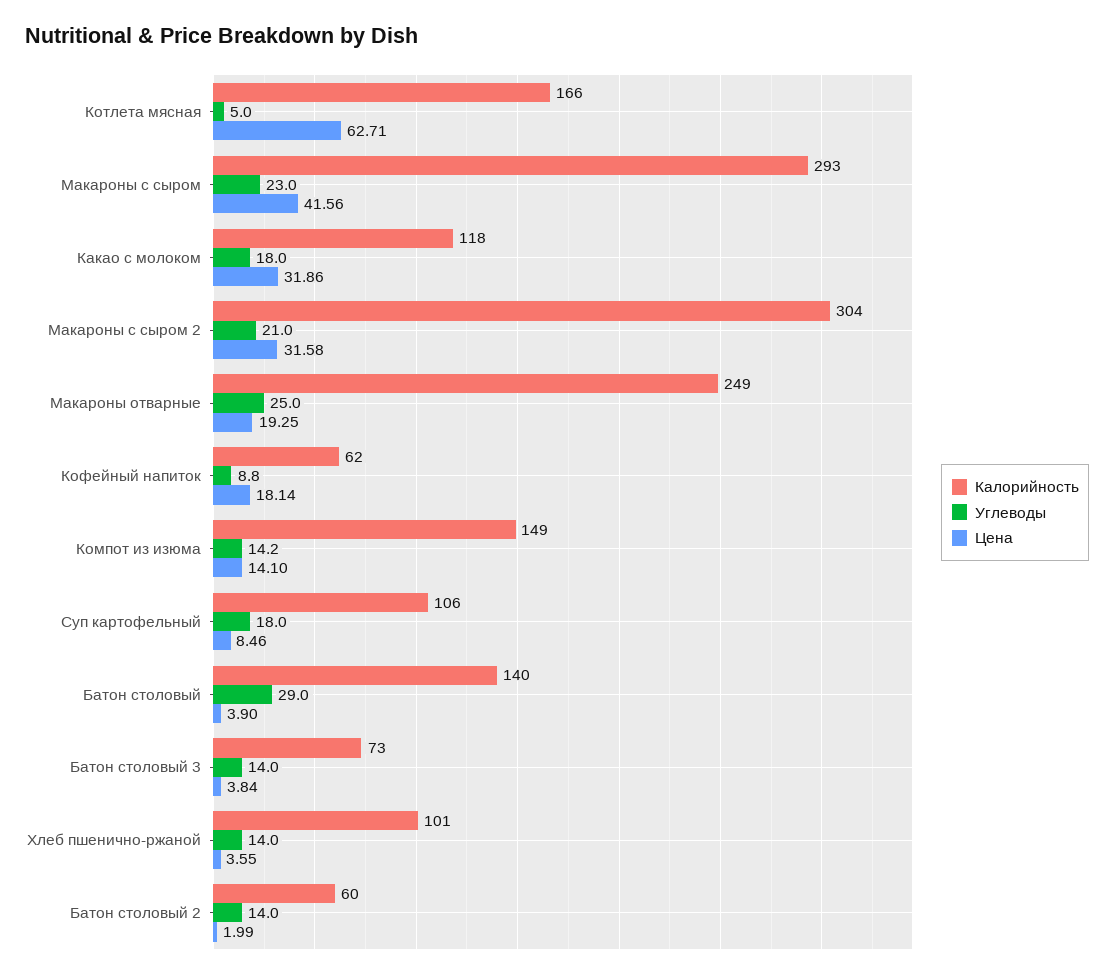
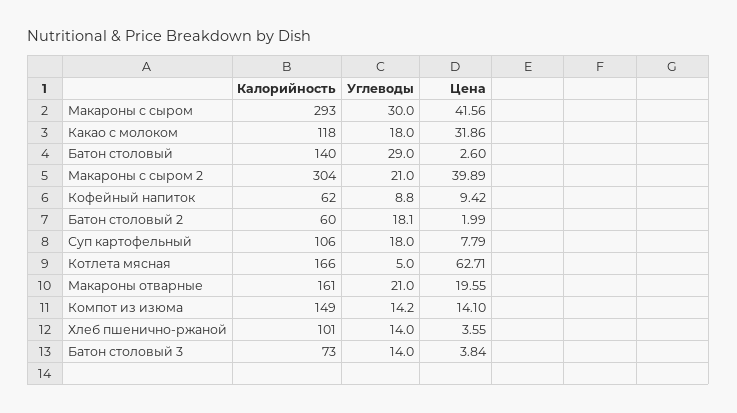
  {
    "Калорийность": {
      "Котлета мясная": 166,
      "Макароны с сыром": 293,
      "Какао с молоком": 118,
      "Макароны с сыром 2": 304,
-     "Макароны отварные": 249,
+     "Макароны отварные": 161,
      "Кофейный напиток": 62,
      "Компот из изюма": 149,
      "Суп картофельный": 106,
      "Батон столовый": 140,
      "Батон столовый 3": 73,
      "Хлеб пшенично-ржаной": 101,
      "Батон столовый 2": 60
    },
    "Углеводы": {
      "Котлета мясная": 5,
-     "Макароны с сыром": 23,
+     "Макароны с сыром": 30,
      "Какао с молоком": 18,
      "Макароны с сыром 2": 21,
-     "Макароны отварные": 25,
+     "Макароны отварные": 21,
      "Кофейный напиток": 8.8,
      "Компот из изюма": 14.2,
      "Суп картофельный": 18,
      "Батон столовый": 29,
      "Батон столовый 3": 14,
      "Хлеб пшенично-ржаной": 14,
-     "Батон столовый 2": 14
+     "Батон столовый 2": 18.1
    },
    "Цена": {
      "Котлета мясная": 62.71,
      "Макароны с сыром": 41.56,
      "Какао с молоком": 31.86,
-     "Макароны с сыром 2": 31.58,
+     "Макароны с сыром 2": 39.89,
-     "Макароны отварные": 19.25,
+     "Макароны отварные": 19.55,
-     "Кофейный напиток": 18.14,
+     "Кофейный напиток": 9.42,
      "Компот из изюма": 14.1,
-     "Суп картофельный": 8.46,
+     "Суп картофельный": 7.79,
-     "Батон столовый": 3.9,
+     "Батон столовый": 2.6,
      "Батон столовый 3": 3.84,
      "Хлеб пшенично-ржаной": 3.55,
      "Батон столовый 2": 1.99
    }
  }

